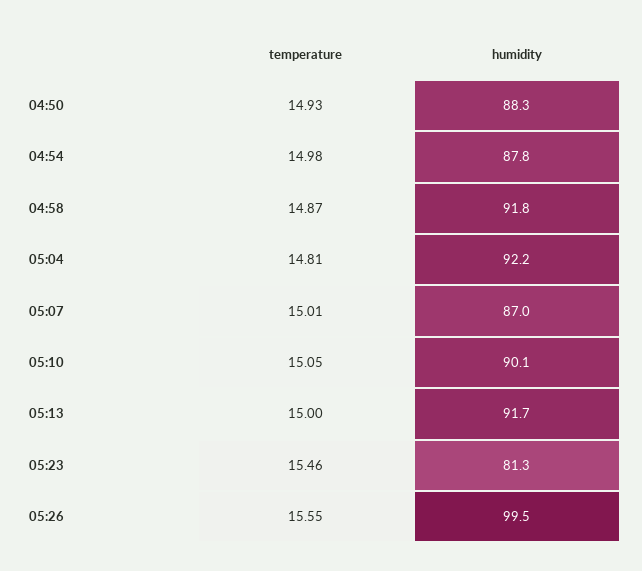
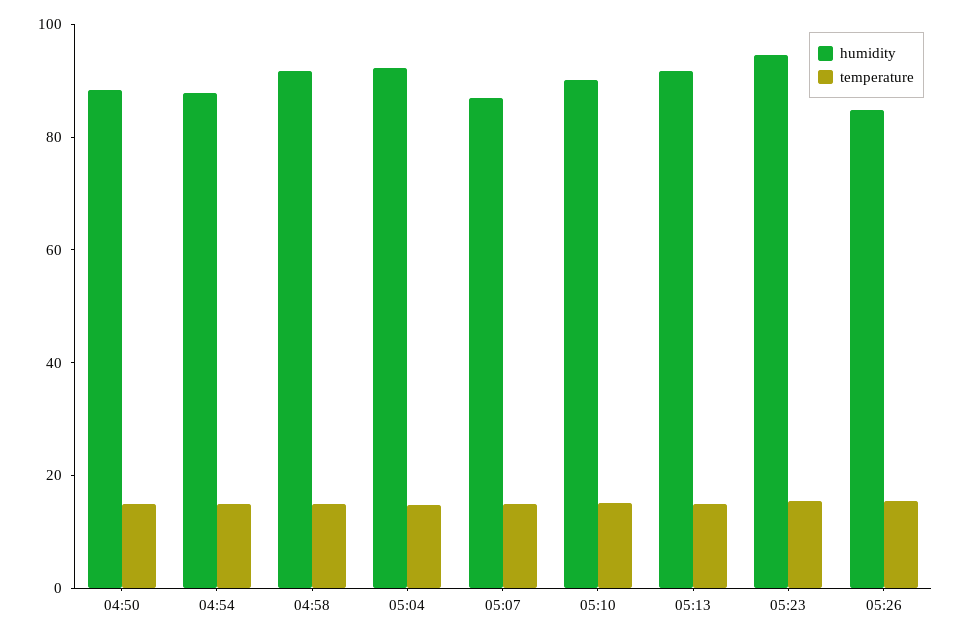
  {
    "temperature": {
      "04:50": 14.93,
      "04:54": 14.98,
      "04:58": 14.87,
      "05:04": 14.81,
      "05:07": 15.01,
      "05:10": 15.05,
      "05:13": 15,
      "05:23": 15.46,
      "05:26": 15.55
    },
    "humidity": {
      "04:50": 88.3,
      "04:54": 87.8,
      "04:58": 91.8,
      "05:04": 92.2,
      "05:07": 87,
      "05:10": 90.1,
      "05:13": 91.7,
-     "05:23": 81.3,
+     "05:23": 95,
-     "05:26": 99.5
+     "05:26": 85
    }
  }

